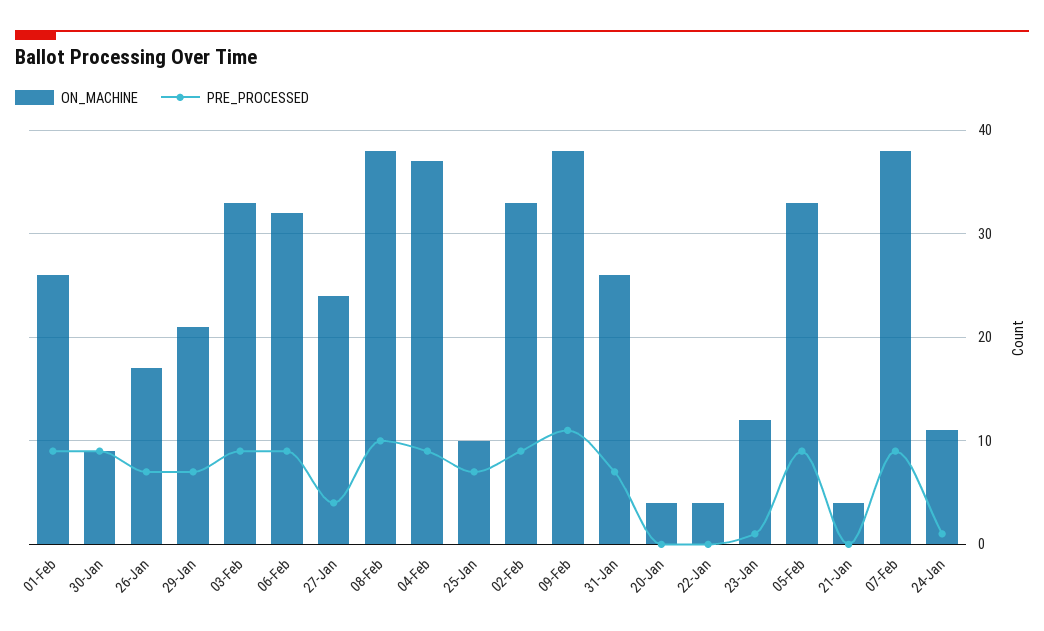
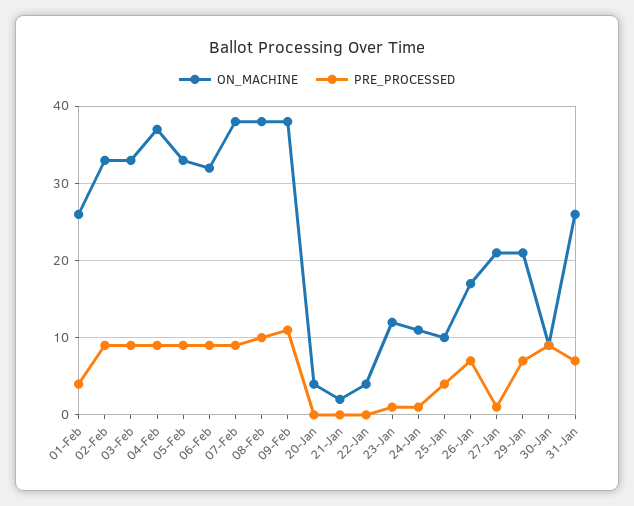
  {
    "ON_MACHINE": {
      "01-Feb": 26,
      "30-Jan": 9,
      "26-Jan": 17,
      "29-Jan": 21,
      "03-Feb": 33,
      "06-Feb": 32,
-     "27-Jan": 24,
+     "27-Jan": 21,
      "08-Feb": 38,
      "04-Feb": 37,
      "25-Jan": 10,
      "02-Feb": 33,
      "09-Feb": 38,
      "31-Jan": 26,
      "20-Jan": 4,
      "22-Jan": 4,
      "23-Jan": 12,
      "05-Feb": 33,
-     "21-Jan": 4,
+     "21-Jan": 2,
      "07-Feb": 38,
      "24-Jan": 11
    },
    "PRE_PROCESSED": {
-     "01-Feb": 9,
+     "01-Feb": 4,
      "30-Jan": 9,
      "26-Jan": 7,
      "29-Jan": 7,
      "03-Feb": 9,
      "06-Feb": 9,
-     "27-Jan": 4,
+     "27-Jan": 1,
      "08-Feb": 10,
      "04-Feb": 9,
-     "25-Jan": 7,
+     "25-Jan": 4,
      "02-Feb": 9,
      "09-Feb": 11,
      "31-Jan": 7,
      "20-Jan": 0,
      "22-Jan": 0,
      "23-Jan": 1,
      "05-Feb": 9,
      "21-Jan": 0,
      "07-Feb": 9,
      "24-Jan": 1
    }
  }

